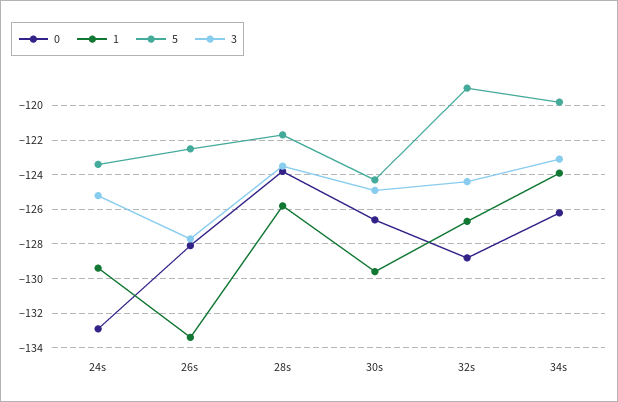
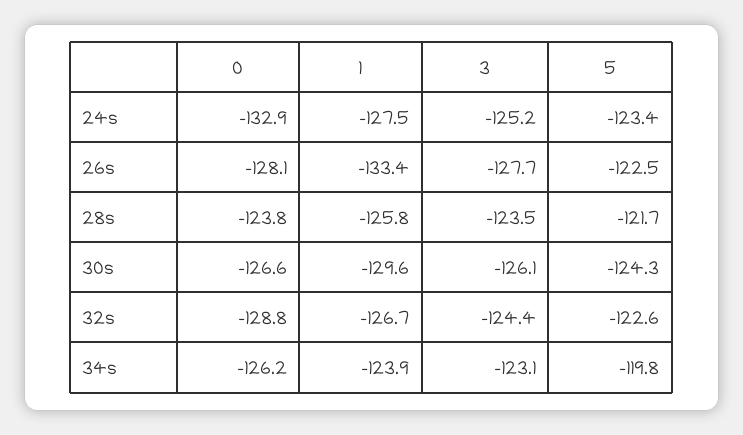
  {
    "0": {
      "24s": -132.9,
      "26s": -128.1,
      "28s": -123.8,
      "30s": -126.6,
      "32s": -128.8,
      "34s": -126.2
    },
    "1": {
-     "24s": -129.5,
+     "24s": -127.5,
      "26s": -133.4,
      "28s": -125.8,
      "30s": -129.6,
      "32s": -126.7,
      "34s": -123.9
    },
    "5": {
      "24s": -123.4,
      "26s": -122.5,
      "28s": -121.7,
      "30s": -124.3,
-     "32s": -119,
+     "32s": -122.6,
      "34s": -119.8
    },
    "3": {
      "24s": -125.2,
      "26s": -127.7,
      "28s": -123.5,
-     "30s": -125,
+     "30s": -126.1,
      "32s": -124.4,
      "34s": -123.1
    }
  }

